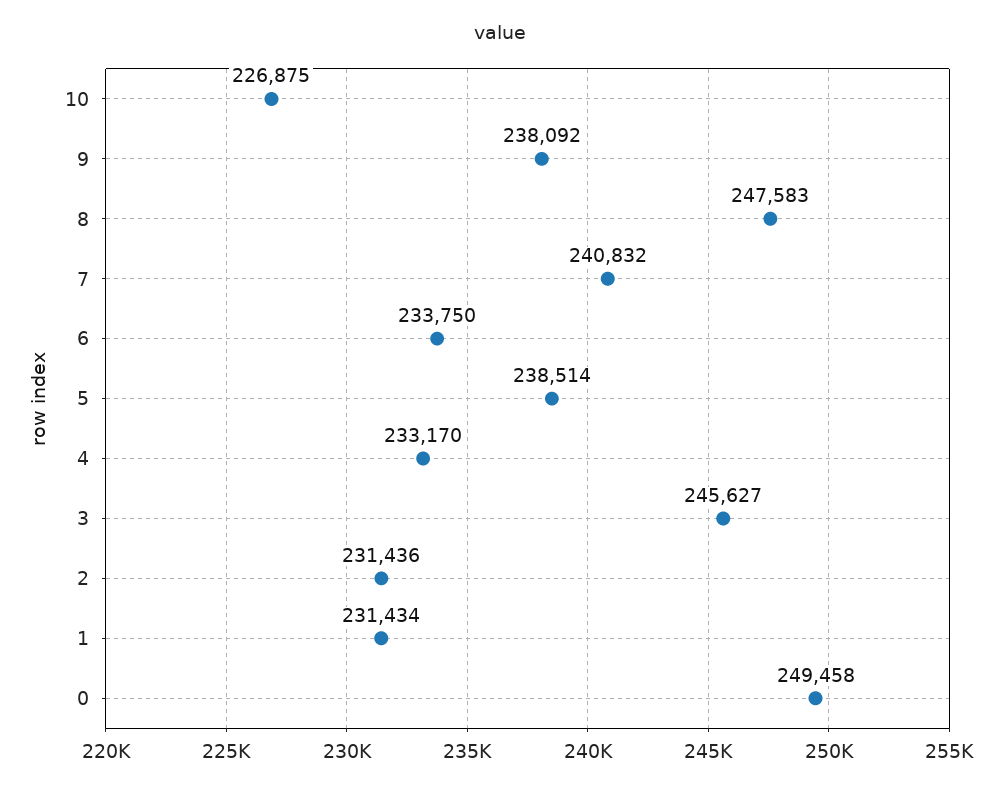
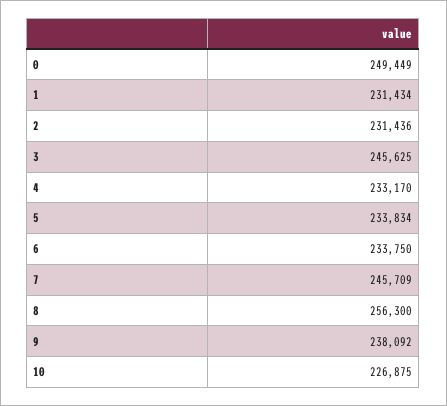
  {
    "10": 226875,
    "9": 238092,
-   "8": 247583,
+   "8": 256300,
-   "7": 240832,
+   "7": 245709,
    "6": 233750,
-   "5": 238514,
+   "5": 233834,
    "4": 233170,
-   "3": 245627,
+   "3": 245625,
    "2": 231436,
    "1": 231434,
-   "0": 249458
+   "0": 249449
  }

